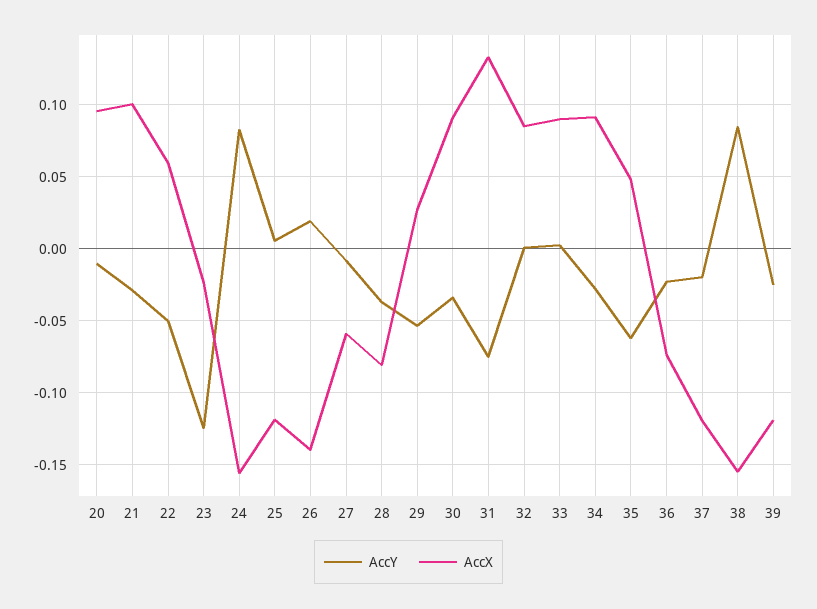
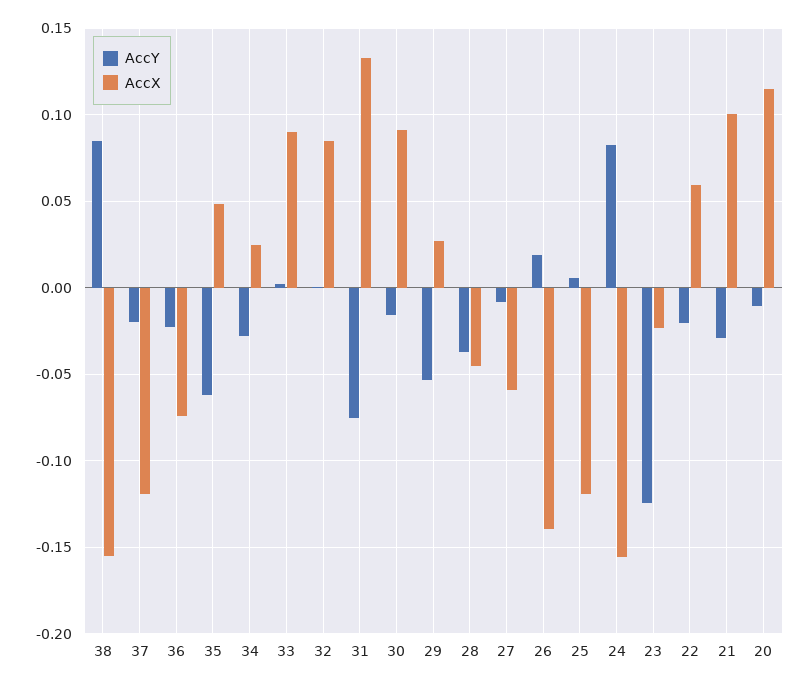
  {
    "AccY": {
      "20": -0.01,
      "21": -0.03,
-     "22": -0.05,
+     "22": -0.02,
      "23": -0.125,
      "24": 0.085,
      "25": 0.005,
      "26": 0.02,
      "27": -0.01,
      "28": -0.035,
      "29": -0.055,
-     "30": -0.035,
+     "30": -0.015,
      "31": -0.075,
      "32": 0,
      "33": 0,
      "34": -0.03,
      "35": -0.06,
      "36": -0.025,
      "37": -0.02,
-     "38": 0.085,
+     "38": 0.085
-     "39": -0.025
    },
    "AccX": {
-     "20": 0.095,
+     "20": 0.115,
      "21": 0.1,
      "22": 0.06,
      "23": -0.025,
      "24": -0.155,
      "25": -0.12,
      "26": -0.14,
      "27": -0.06,
-     "28": -0.08,
+     "28": -0.045,
      "29": 0.025,
      "30": 0.09,
      "31": 0.135,
      "32": 0.085,
      "33": 0.09,
-     "34": 0.09,
+     "34": 0.025,
      "35": 0.05,
      "36": -0.075,
      "37": -0.12,
-     "38": -0.155,
+     "38": -0.155
-     "39": -0.12
    }
  }

